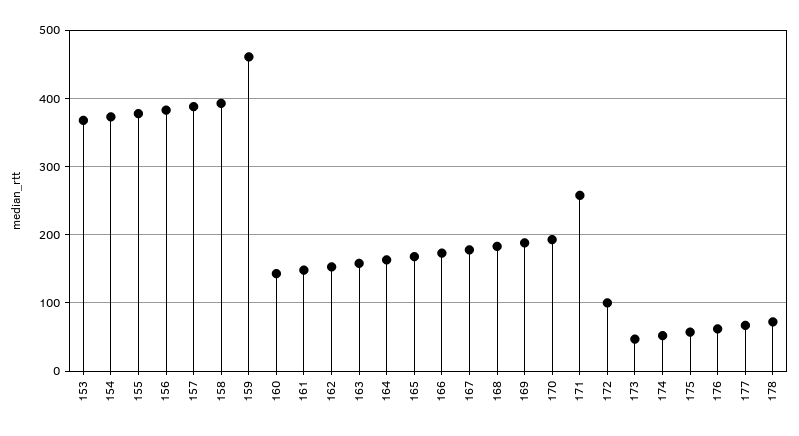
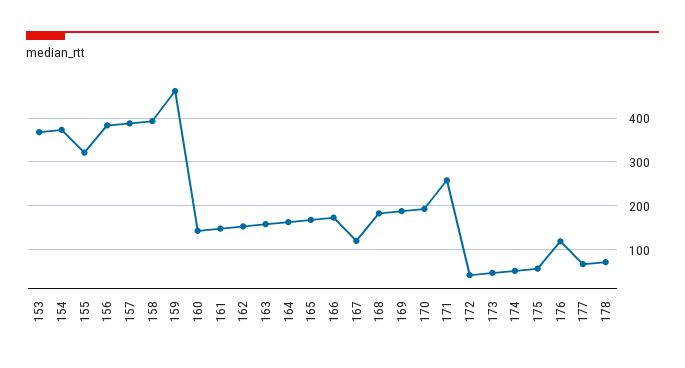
  {
    "153": 370,
    "154": 370,
-   "155": 380,
+   "155": 320,
    "156": 380,
    "157": 390,
    "158": 390,
    "159": 460,
    "160": 140,
    "161": 150,
    "162": 150,
    "163": 160,
    "164": 160,
    "165": 170,
    "166": 170,
-   "167": 180,
+   "167": 120,
    "168": 180,
    "169": 190,
    "170": 190,
    "171": 260,
-   "172": 100,
+   "172": 40,
    "173": 50,
    "174": 50,
    "175": 60,
-   "176": 60,
+   "176": 120,
    "177": 70,
    "178": 70
  }

